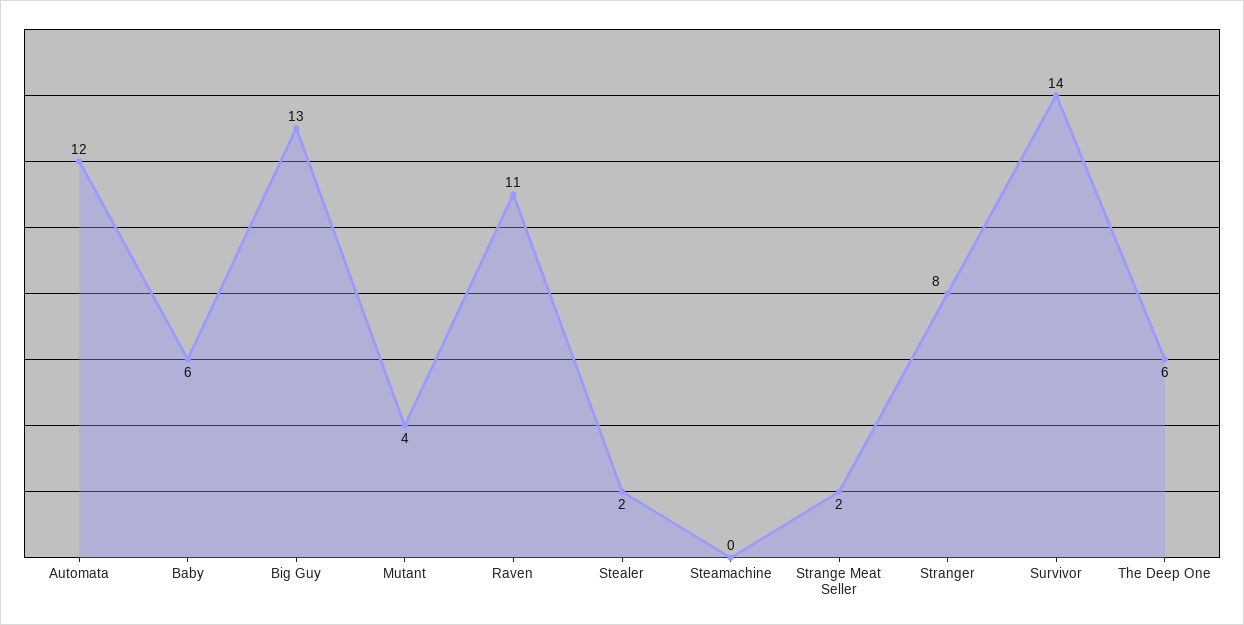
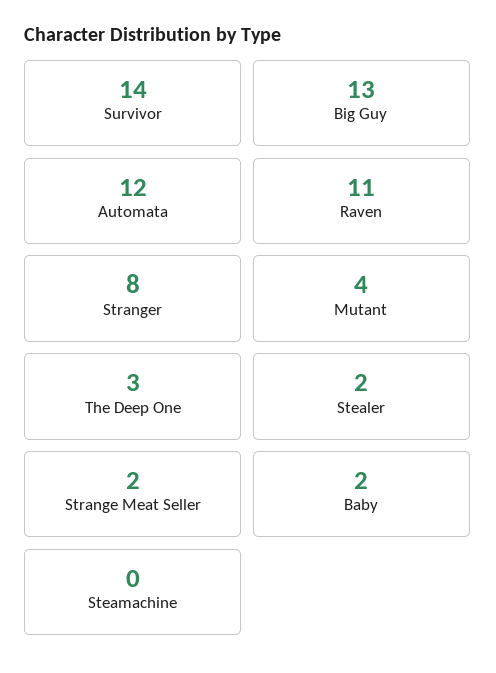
  {
    "Automata": 12,
-   "Baby": 6,
+   "Baby": 2,
    "Big Guy": 13,
    "Mutant": 4,
    "Raven": 11,
    "Stealer": 2,
    "Steamachine": 0,
    "Strange Meat Seller": 2,
    "Stranger": 8,
    "Survivor": 14,
-   "The Deep One": 6
+   "The Deep One": 3
  }

